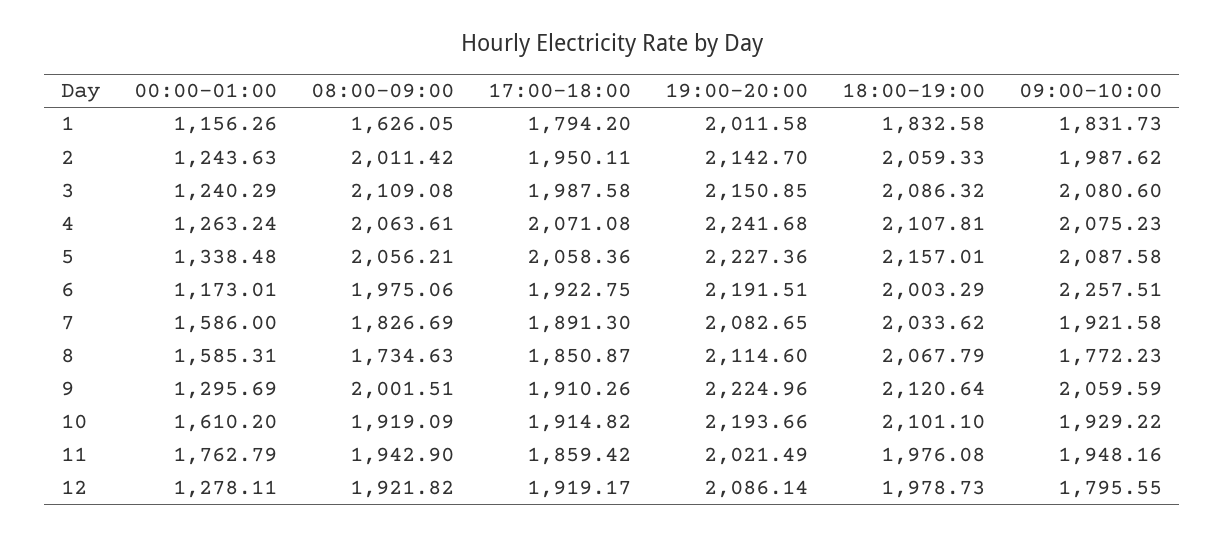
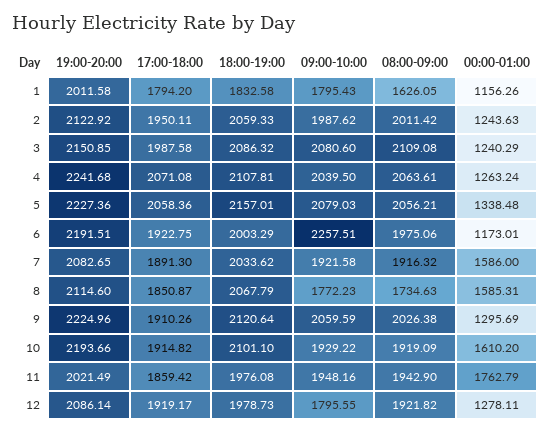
  {
    "00:00-01:00": {
      "1": 1156.26,
      "2": 1243.63,
      "3": 1240.29,
      "4": 1263.24,
      "5": 1338.48,
      "6": 1173.01,
      "7": 1586,
      "8": 1585.31,
      "9": 1295.69,
      "10": 1610.2,
      "11": 1762.79,
      "12": 1278.11
    },
    "08:00-09:00": {
      "1": 1626.05,
      "2": 2011.42,
      "3": 2109.08,
      "4": 2063.61,
      "5": 2056.21,
      "6": 1975.06,
-     "7": 1826.69,
+     "7": 1916.32,
      "8": 1734.63,
-     "9": 2001.51,
+     "9": 2026.38,
      "10": 1919.09,
      "11": 1942.9,
      "12": 1921.82
    },
    "17:00-18:00": {
      "1": 1794.2,
      "2": 1950.11,
      "3": 1987.58,
      "4": 2071.08,
      "5": 2058.36,
      "6": 1922.75,
      "7": 1891.3,
      "8": 1850.87,
      "9": 1910.26,
      "10": 1914.82,
      "11": 1859.42,
      "12": 1919.17
    },
    "19:00-20:00": {
      "1": 2011.58,
-     "2": 2142.7,
+     "2": 2122.92,
      "3": 2150.85,
      "4": 2241.68,
      "5": 2227.36,
      "6": 2191.51,
      "7": 2082.65,
      "8": 2114.6,
      "9": 2224.96,
      "10": 2193.66,
      "11": 2021.49,
      "12": 2086.14
    },
    "18:00-19:00": {
      "1": 1832.58,
      "2": 2059.33,
      "3": 2086.32,
      "4": 2107.81,
      "5": 2157.01,
      "6": 2003.29,
      "7": 2033.62,
      "8": 2067.79,
      "9": 2120.64,
      "10": 2101.1,
      "11": 1976.08,
      "12": 1978.73
    },
    "09:00-10:00": {
-     "1": 1831.73,
+     "1": 1795.43,
      "2": 1987.62,
      "3": 2080.6,
-     "4": 2075.23,
+     "4": 2039.5,
-     "5": 2087.58,
+     "5": 2079.03,
      "6": 2257.51,
      "7": 1921.58,
      "8": 1772.23,
      "9": 2059.59,
      "10": 1929.22,
      "11": 1948.16,
      "12": 1795.55
    }
  }

